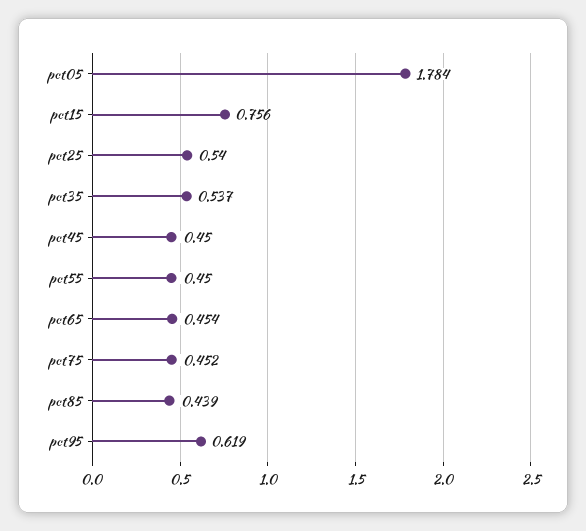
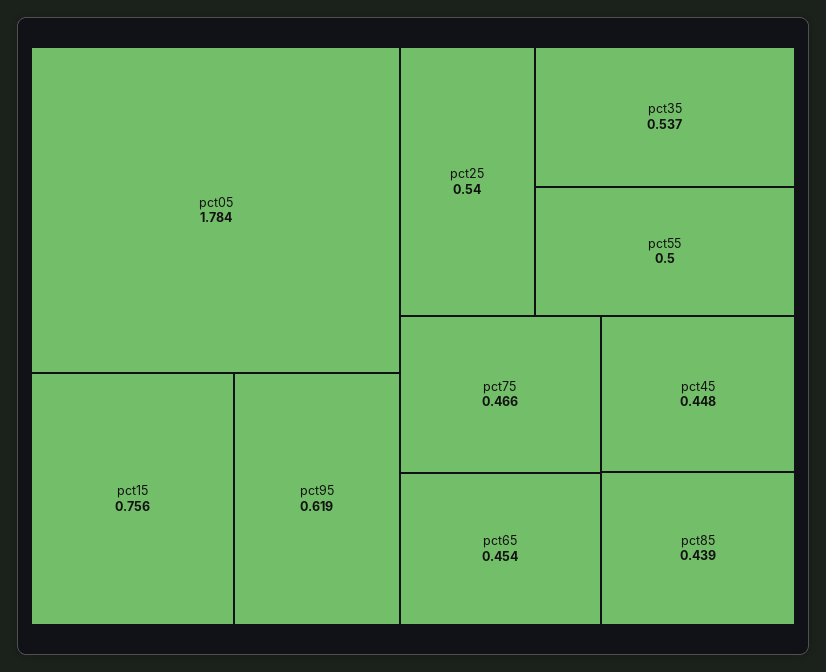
  {
    "pct05": 1.784,
    "pct15": 0.756,
    "pct25": 0.54,
    "pct35": 0.537,
-   "pct45": 0.45,
+   "pct45": 0.448,
-   "pct55": 0.45,
+   "pct55": 0.5,
    "pct65": 0.454,
-   "pct75": 0.452,
+   "pct75": 0.466,
    "pct85": 0.439,
    "pct95": 0.619
  }

